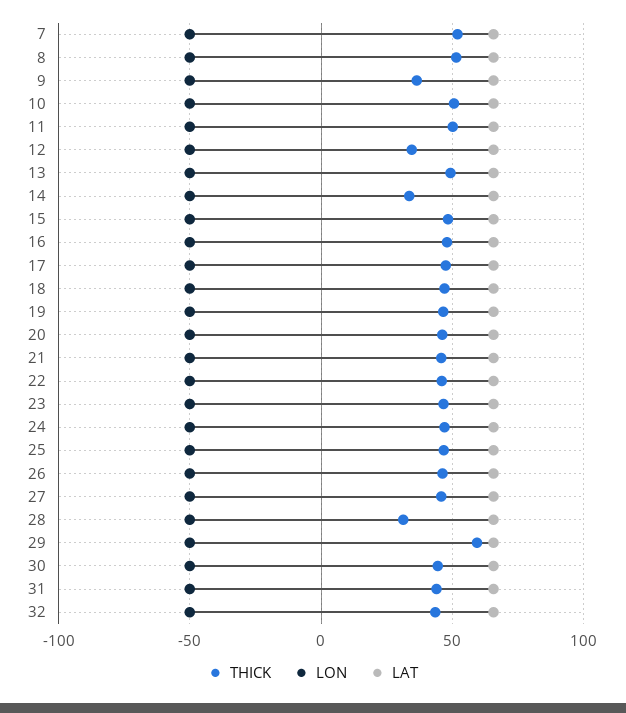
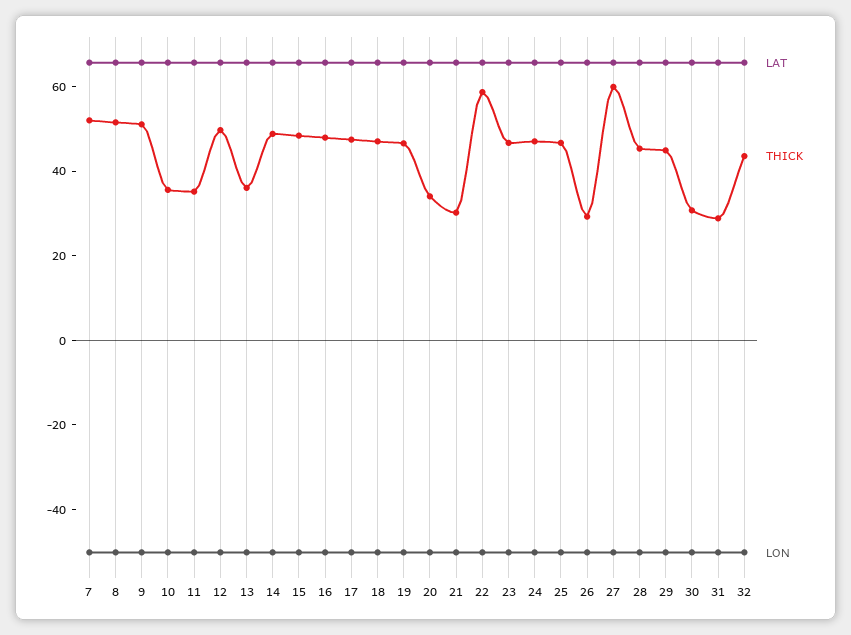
  {
    "THICK": {
      "7": 50,
      "8": 50,
-     "9": 35,
+     "9": 50,
-     "10": 50,
+     "10": 35,
-     "11": 50,
+     "11": 35,
-     "12": 35,
+     "12": 50,
-     "13": 50,
+     "13": 35,
-     "14": 35,
+     "14": 50,
      "15": 50,
      "16": 50,
      "17": 45,
      "18": 45,
      "19": 45,
-     "20": 45,
+     "20": 35,
-     "21": 45,
+     "21": 30,
-     "22": 45,
+     "22": 60,
      "23": 45,
      "24": 45,
      "25": 45,
-     "26": 45,
+     "26": 30,
-     "27": 45,
+     "27": 60,
-     "28": 30,
+     "28": 45,
-     "29": 60,
+     "29": 45,
-     "30": 45,
+     "30": 30,
-     "31": 45,
+     "31": 30,
      "32": 45
    },
    "LON": {
      "7": -50,
      "8": -50,
      "9": -50,
      "10": -50,
      "11": -50,
      "12": -50,
      "13": -50,
      "14": -50,
      "15": -50,
      "16": -50,
      "17": -50,
      "18": -50,
      "19": -50,
      "20": -50,
      "21": -50,
      "22": -50,
      "23": -50,
      "24": -50,
      "25": -50,
      "26": -50,
      "27": -50,
      "28": -50,
      "29": -50,
      "30": -50,
      "31": -50,
      "32": -50
    },
    "LAT": {
      "7": 65,
      "8": 65,
      "9": 65,
      "10": 65,
      "11": 65,
      "12": 65,
      "13": 65,
      "14": 65,
      "15": 65,
      "16": 65,
      "17": 65,
      "18": 65,
      "19": 65,
      "20": 65,
      "21": 65,
      "22": 65,
      "23": 65,
      "24": 65,
      "25": 65,
      "26": 65,
      "27": 65,
      "28": 65,
      "29": 65,
      "30": 65,
      "31": 65,
      "32": 65
    }
  }

